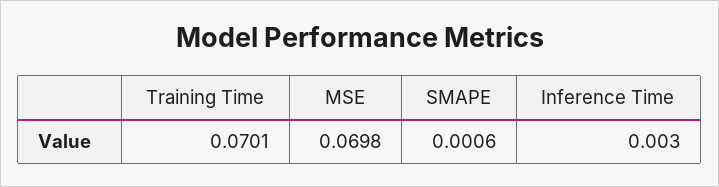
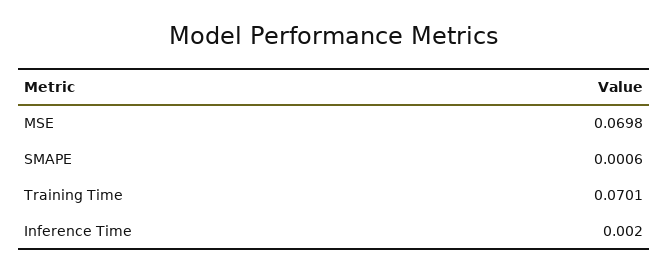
  {
    "Training Time": 0.0701,
    "MSE": 0.0698,
    "SMAPE": 0.0006,
-   "Inference Time": 0.003
+   "Inference Time": 0.002
  }

